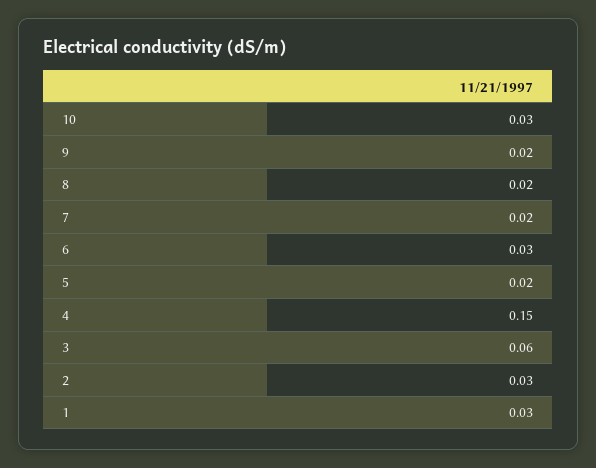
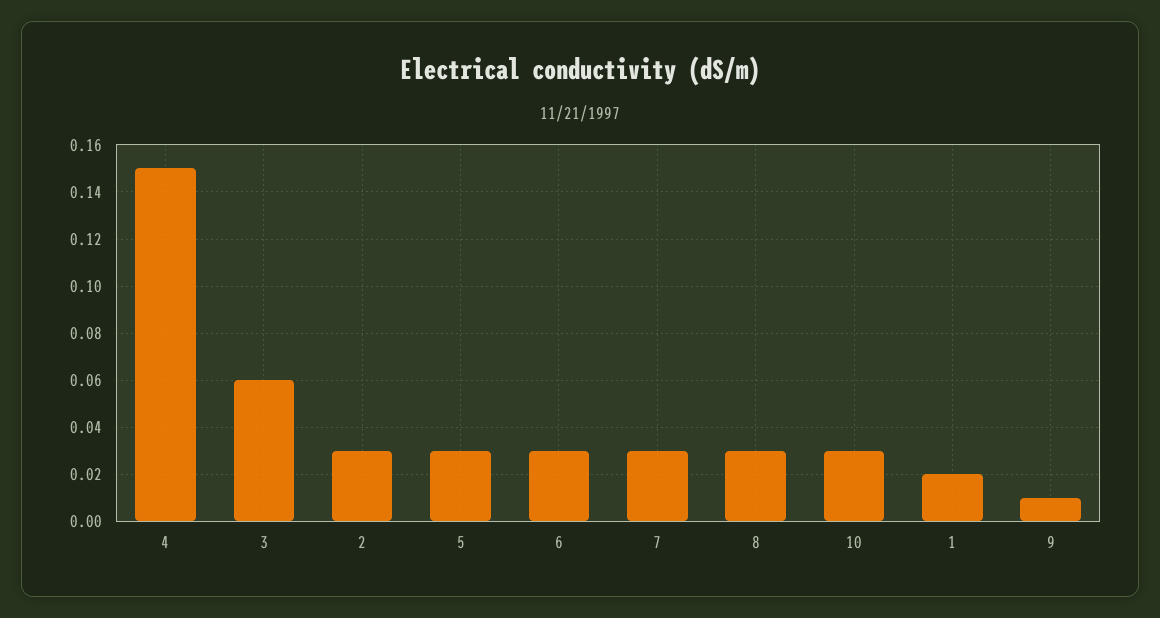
  {
    "10": 0.03,
-   "9": 0.02,
+   "9": 0.01,
-   "8": 0.02,
+   "8": 0.03,
-   "7": 0.02,
+   "7": 0.03,
    "6": 0.03,
-   "5": 0.02,
+   "5": 0.03,
    "4": 0.15,
    "3": 0.06,
    "2": 0.03,
-   "1": 0.03
+   "1": 0.02
  }

